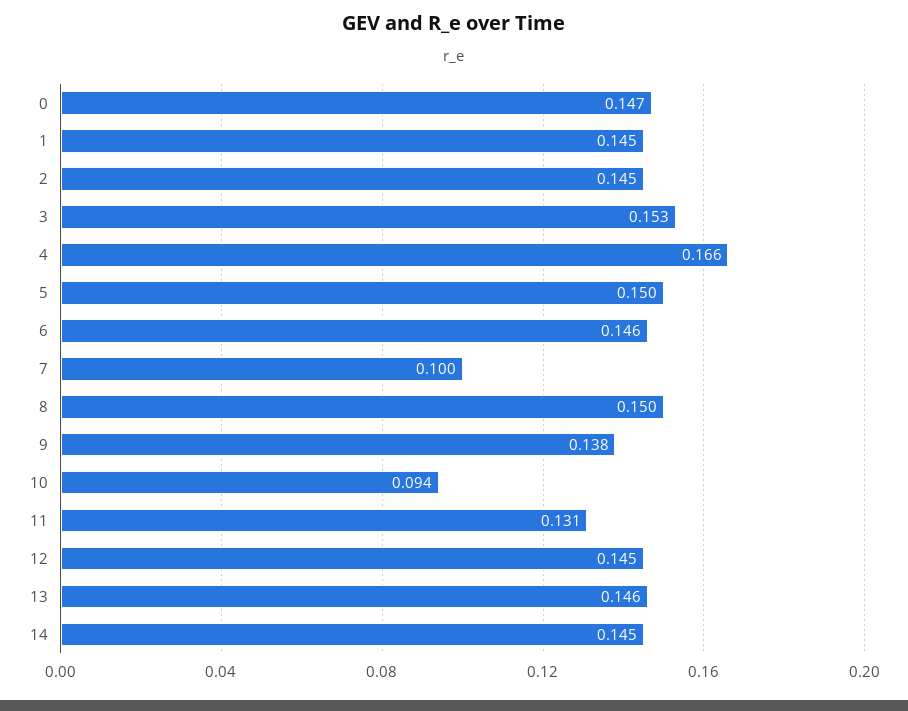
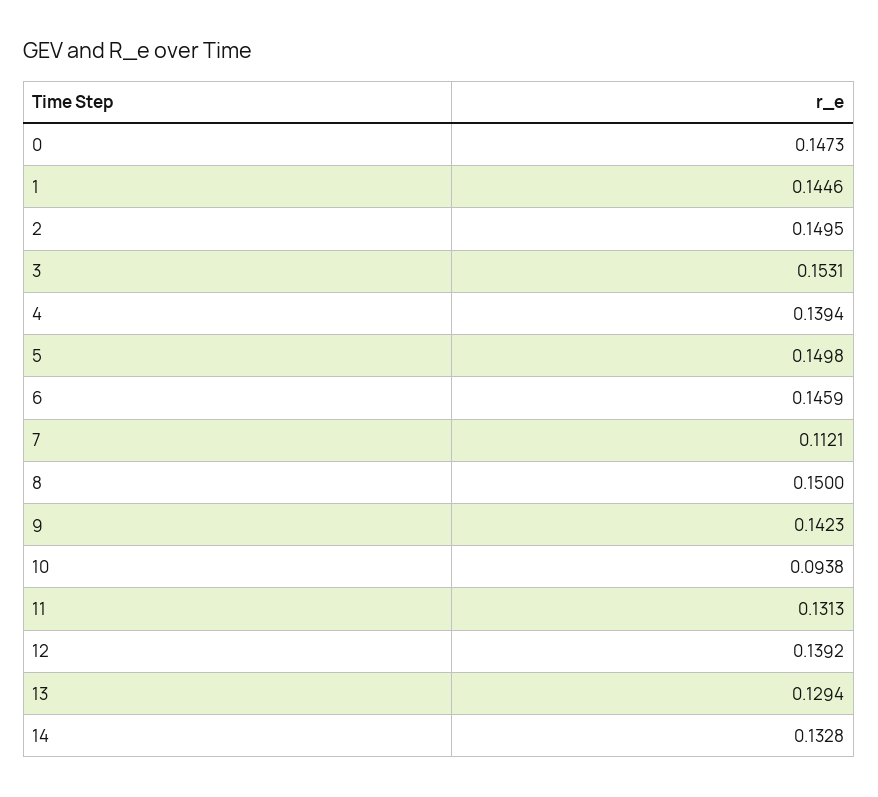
  {
    "0": 0.1473,
    "1": 0.1446,
-   "2": 0.145,
+   "2": 0.1495,
    "3": 0.1531,
-   "4": 0.166,
+   "4": 0.1394,
    "5": 0.1498,
    "6": 0.1459,
-   "7": 0.1,
+   "7": 0.1121,
    "8": 0.15,
-   "9": 0.138,
+   "9": 0.1423,
    "10": 0.0938,
    "11": 0.1313,
-   "12": 0.145,
+   "12": 0.1392,
-   "13": 0.146,
+   "13": 0.1294,
-   "14": 0.145
+   "14": 0.1328
  }

